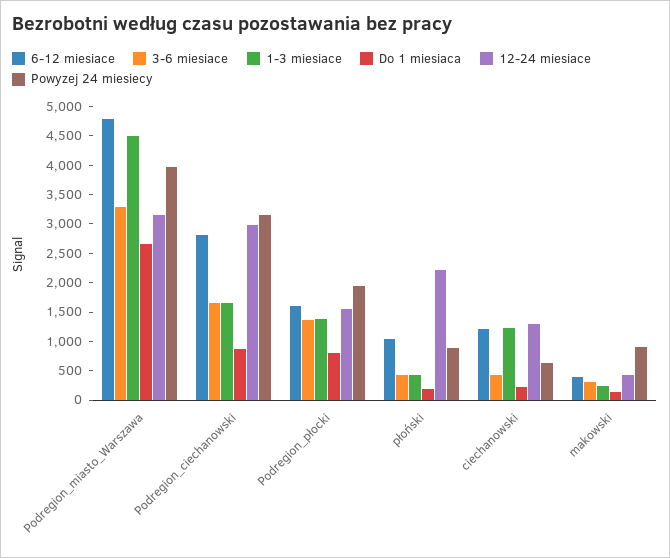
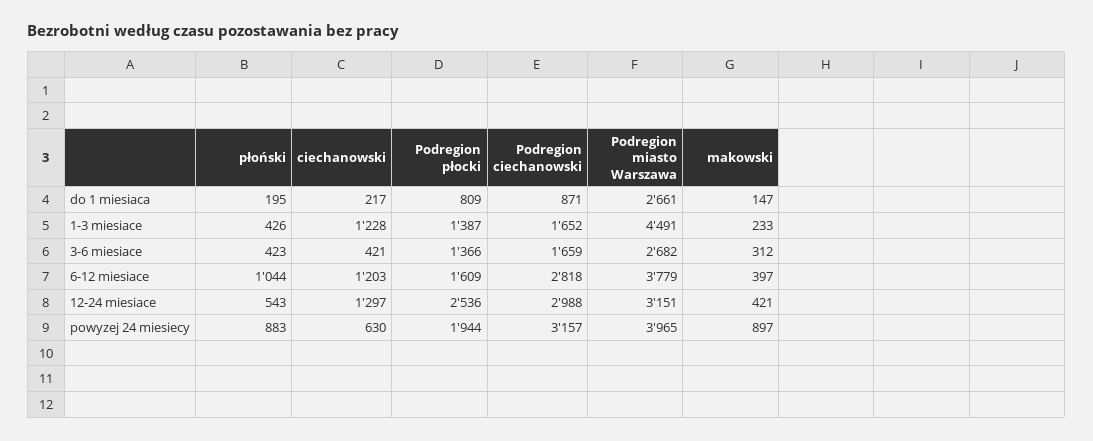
  {
    "6-12 miesiace": {
-     "Podregion_miasto_Warszawa": 4750,
+     "Podregion_miasto_Warszawa": 3779,
      "Podregion_ciechanowski": 2818,
      "Podregion_płocki": 1609,
      "płoński": 1044,
      "ciechanowski": 1203,
      "makowski": 397
    },
    "3-6 miesiace": {
-     "Podregion_miasto_Warszawa": 3250,
+     "Podregion_miasto_Warszawa": 2682,
      "Podregion_ciechanowski": 1659,
      "Podregion_płocki": 1366,
      "płoński": 423,
      "ciechanowski": 421,
      "makowski": 312
    },
    "1-3 miesiace": {
      "Podregion_miasto_Warszawa": 4491,
      "Podregion_ciechanowski": 1652,
      "Podregion_płocki": 1387,
      "płoński": 426,
      "ciechanowski": 1228,
      "makowski": 233
    },
    "Do 1 miesiaca": {
      "Podregion_miasto_Warszawa": 2661,
      "Podregion_ciechanowski": 871,
      "Podregion_płocki": 809,
      "płoński": 195,
      "ciechanowski": 217,
      "makowski": 147
    },
    "12-24 miesiace": {
      "Podregion_miasto_Warszawa": 3151,
      "Podregion_ciechanowski": 2988,
-     "Podregion_płocki": 1500,
+     "Podregion_płocki": 2536,
-     "płoński": 2250,
+     "płoński": 543,
      "ciechanowski": 1297,
      "makowski": 421
    },
    "Powyzej 24 miesiecy": {
      "Podregion_miasto_Warszawa": 3965,
      "Podregion_ciechanowski": 3157,
      "Podregion_płocki": 1944,
      "płoński": 883,
      "ciechanowski": 630,
      "makowski": 897
    }
  }

